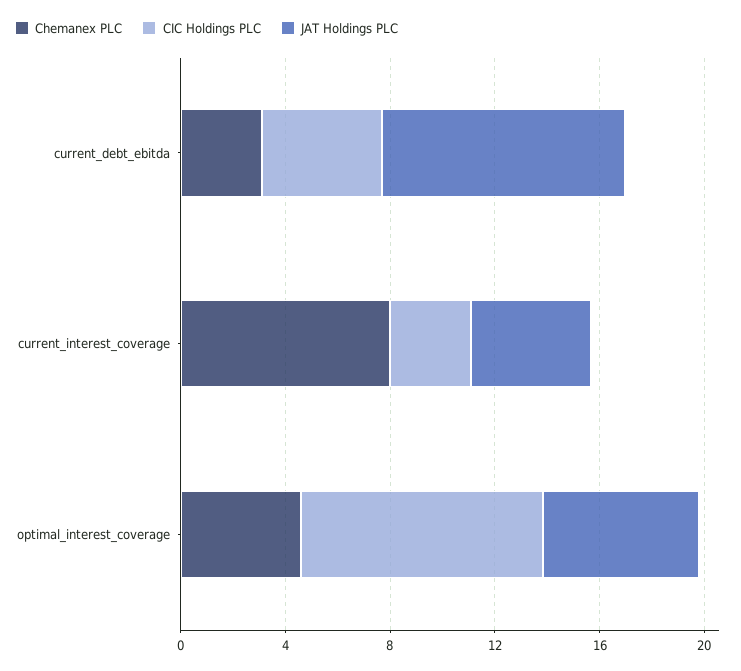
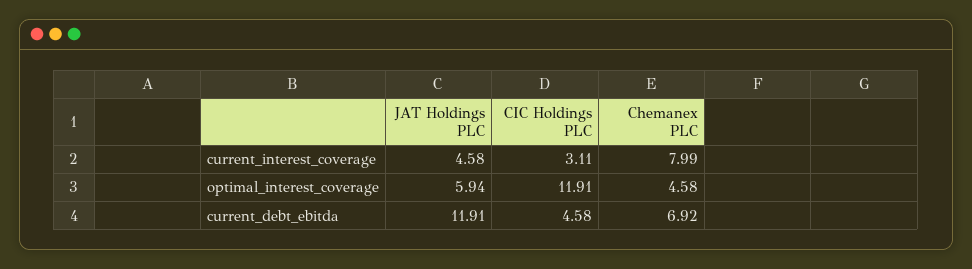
  {
    "Chemanex PLC": {
-     "current_debt_ebitda": 3,
+     "current_debt_ebitda": 6.92,
      "current_interest_coverage": 7.99,
      "optimal_interest_coverage": 4.58
    },
    "CIC Holdings PLC": {
      "current_debt_ebitda": 4.58,
      "current_interest_coverage": 3.11,
-     "optimal_interest_coverage": 9
+     "optimal_interest_coverage": 11.91
    },
    "JAT Holdings PLC": {
-     "current_debt_ebitda": 9,
+     "current_debt_ebitda": 11.91,
      "current_interest_coverage": 4.58,
      "optimal_interest_coverage": 5.94
    }
  }

